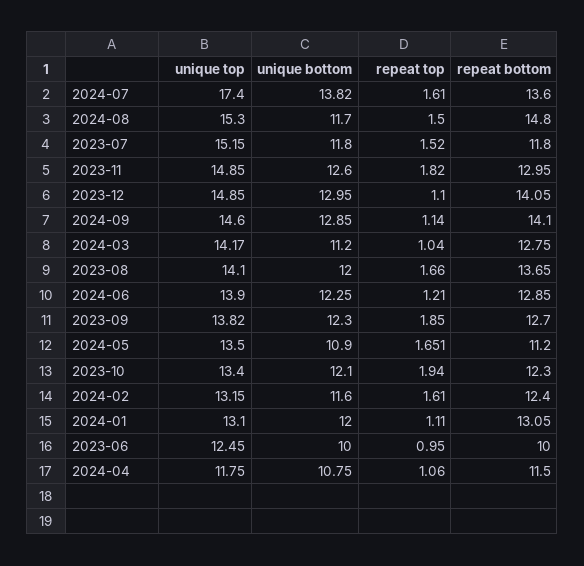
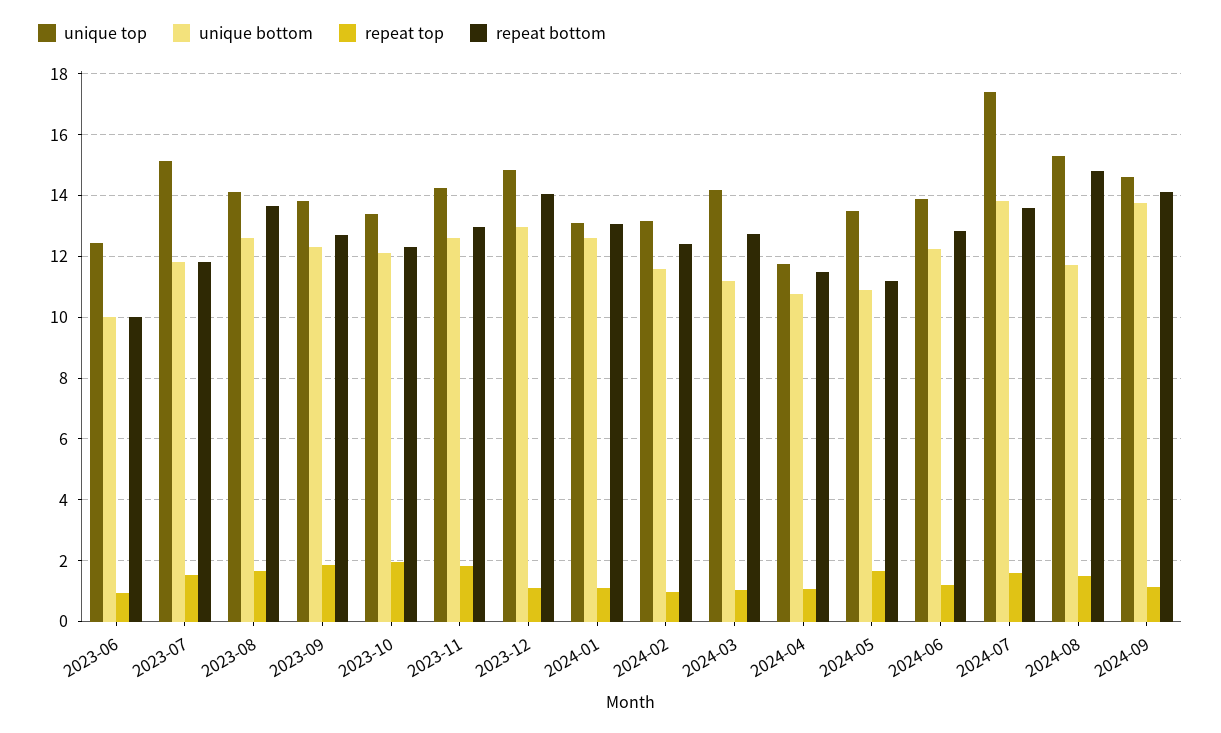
  {
    "unique top": {
      "2024-07": 17.4,
      "2024-08": 15.3,
      "2023-07": 15.15,
-     "2023-11": 14.85,
+     "2023-11": 14.2,
      "2023-12": 14.85,
      "2024-09": 14.6,
      "2024-03": 14.17,
      "2023-08": 14.1,
      "2024-06": 13.9,
      "2023-09": 13.82,
      "2024-05": 13.5,
      "2023-10": 13.4,
      "2024-02": 13.15,
      "2024-01": 13.1,
      "2023-06": 12.45,
      "2024-04": 11.75
    },
    "unique bottom": {
      "2024-07": 13.82,
      "2024-08": 11.7,
      "2023-07": 11.8,
      "2023-11": 12.6,
      "2023-12": 12.95,
-     "2024-09": 12.85,
+     "2024-09": 13.8,
      "2024-03": 11.2,
-     "2023-08": 12,
+     "2023-08": 12.6,
      "2024-06": 12.25,
      "2023-09": 12.3,
      "2024-05": 10.9,
      "2023-10": 12.1,
      "2024-02": 11.6,
-     "2024-01": 12,
+     "2024-01": 12.6,
      "2023-06": 10,
      "2024-04": 10.75
    },
    "repeat top": {
      "2024-07": 1.61,
      "2024-08": 1.5,
      "2023-07": 1.52,
      "2023-11": 1.82,
      "2023-12": 1.1,
      "2024-09": 1.14,
      "2024-03": 1.04,
      "2023-08": 1.66,
      "2024-06": 1.21,
      "2023-09": 1.85,
      "2024-05": 1.651,
      "2023-10": 1.94,
-     "2024-02": 1.61,
+     "2024-02": 1,
      "2024-01": 1.11,
      "2023-06": 0.95,
      "2024-04": 1.06
    },
    "repeat bottom": {
      "2024-07": 13.6,
      "2024-08": 14.8,
      "2023-07": 11.8,
      "2023-11": 12.95,
      "2023-12": 14.05,
      "2024-09": 14.1,
      "2024-03": 12.75,
      "2023-08": 13.65,
      "2024-06": 12.85,
      "2023-09": 12.7,
      "2024-05": 11.2,
      "2023-10": 12.3,
      "2024-02": 12.4,
      "2024-01": 13.05,
      "2023-06": 10,
      "2024-04": 11.5
    }
  }

